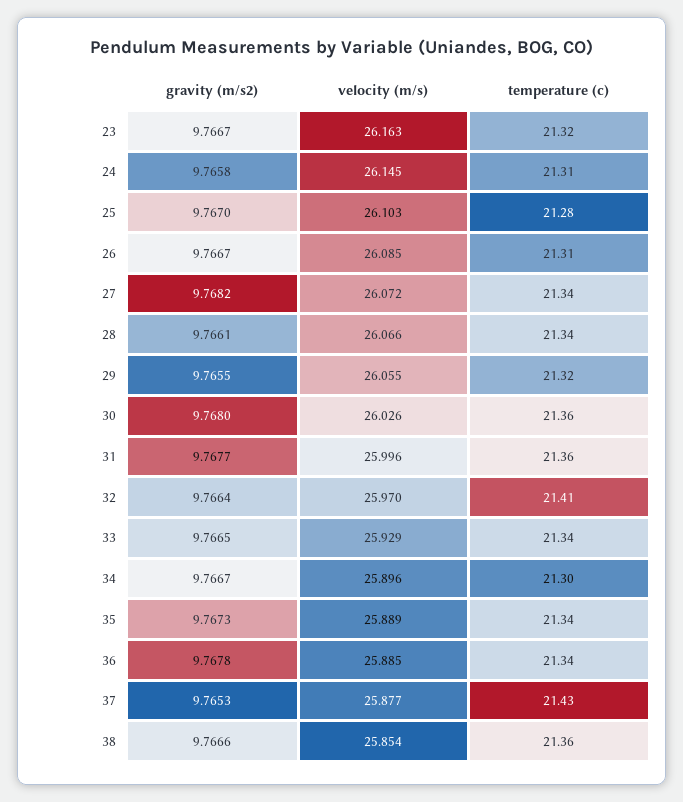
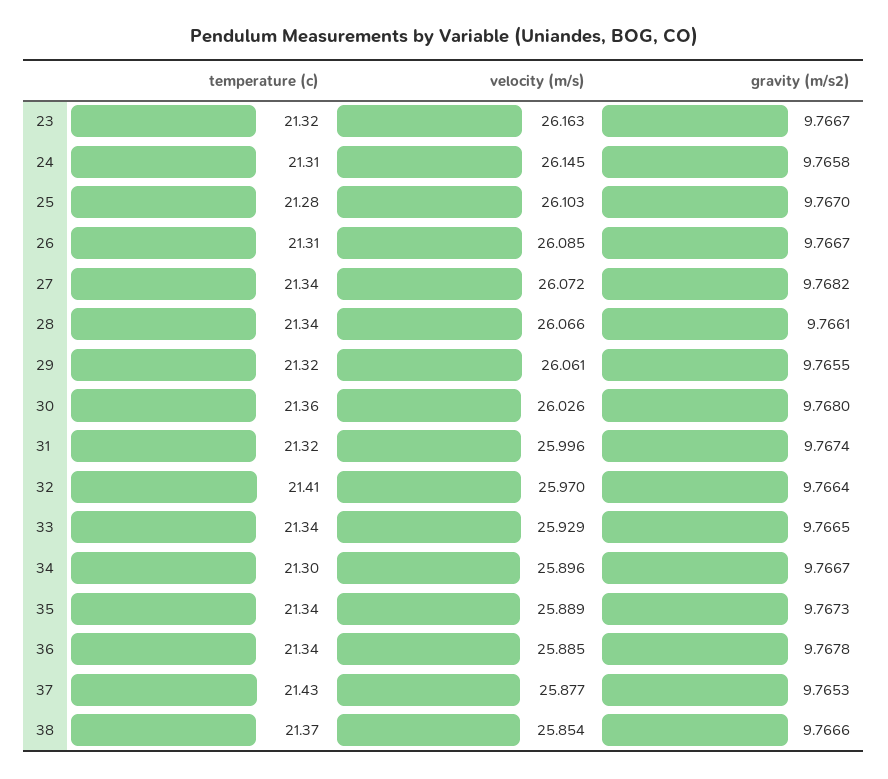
  {
    "gravity (m/s2)": {
      "23": 9.7667,
      "24": 9.7658,
      "25": 9.767,
      "26": 9.7667,
      "27": 9.7682,
      "28": 9.7661,
      "29": 9.7655,
      "30": 9.768,
-     "31": 9.7677,
+     "31": 9.7674,
      "32": 9.7664,
      "33": 9.7665,
      "34": 9.7667,
      "35": 9.7673,
      "36": 9.7678,
      "37": 9.7653,
      "38": 9.7666
    },
    "velocity (m/s)": {
      "23": 26.163,
      "24": 26.145,
      "25": 26.103,
      "26": 26.085,
      "27": 26.072,
      "28": 26.066,
-     "29": 26.055,
+     "29": 26.061,
      "30": 26.026,
      "31": 25.996,
      "32": 25.97,
      "33": 25.929,
      "34": 25.896,
      "35": 25.889,
      "36": 25.885,
      "37": 25.877,
      "38": 25.854
    },
    "temperature (c)": {
      "23": 21.32,
      "24": 21.31,
      "25": 21.28,
      "26": 21.31,
      "27": 21.34,
      "28": 21.34,
      "29": 21.32,
      "30": 21.36,
-     "31": 21.36,
+     "31": 21.32,
      "32": 21.41,
      "33": 21.34,
      "34": 21.3,
      "35": 21.34,
      "36": 21.34,
      "37": 21.43,
-     "38": 21.36
+     "38": 21.37
    }
  }

